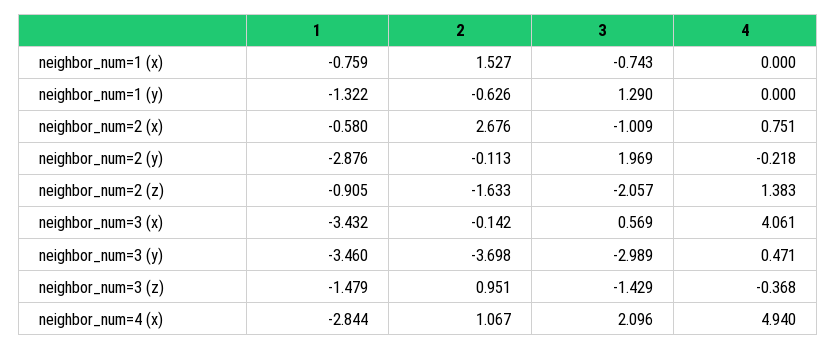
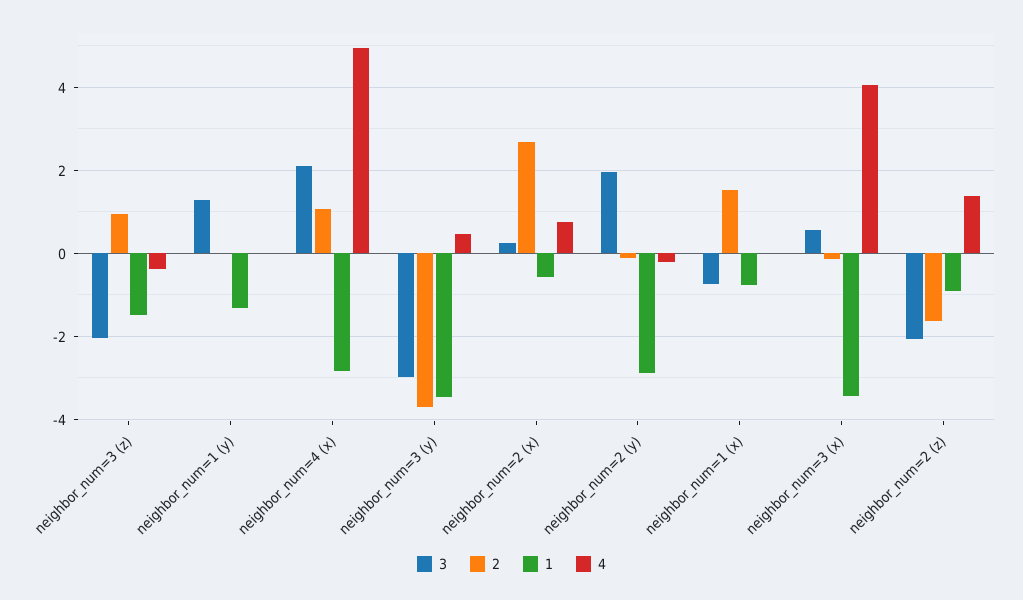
  {
    "1": {
      "neighbor_num=1 (x)": -0.759,
      "neighbor_num=1 (y)": -1.322,
      "neighbor_num=2 (x)": -0.58,
      "neighbor_num=2 (y)": -2.876,
      "neighbor_num=2 (z)": -0.905,
      "neighbor_num=3 (x)": -3.432,
      "neighbor_num=3 (y)": -3.46,
      "neighbor_num=3 (z)": -1.479,
      "neighbor_num=4 (x)": -2.844
    },
    "2": {
      "neighbor_num=1 (x)": 1.527,
-     "neighbor_num=1 (y)": -0.626,
+     "neighbor_num=1 (y)": 0,
      "neighbor_num=2 (x)": 2.676,
      "neighbor_num=2 (y)": -0.113,
      "neighbor_num=2 (z)": -1.633,
      "neighbor_num=3 (x)": -0.142,
      "neighbor_num=3 (y)": -3.698,
      "neighbor_num=3 (z)": 0.951,
      "neighbor_num=4 (x)": 1.067
    },
    "3": {
      "neighbor_num=1 (x)": -0.743,
      "neighbor_num=1 (y)": 1.29,
-     "neighbor_num=2 (x)": -1.009,
+     "neighbor_num=2 (x)": 0.2,
      "neighbor_num=2 (y)": 1.969,
      "neighbor_num=2 (z)": -2.057,
      "neighbor_num=3 (x)": 0.569,
      "neighbor_num=3 (y)": -2.989,
-     "neighbor_num=3 (z)": -1.429,
+     "neighbor_num=3 (z)": -2,
      "neighbor_num=4 (x)": 2.096
    },
    "4": {
      "neighbor_num=1 (x)": 0,
      "neighbor_num=1 (y)": 0,
      "neighbor_num=2 (x)": 0.751,
      "neighbor_num=2 (y)": -0.218,
      "neighbor_num=2 (z)": 1.383,
      "neighbor_num=3 (x)": 4.061,
      "neighbor_num=3 (y)": 0.471,
      "neighbor_num=3 (z)": -0.368,
      "neighbor_num=4 (x)": 4.94
    }
  }

